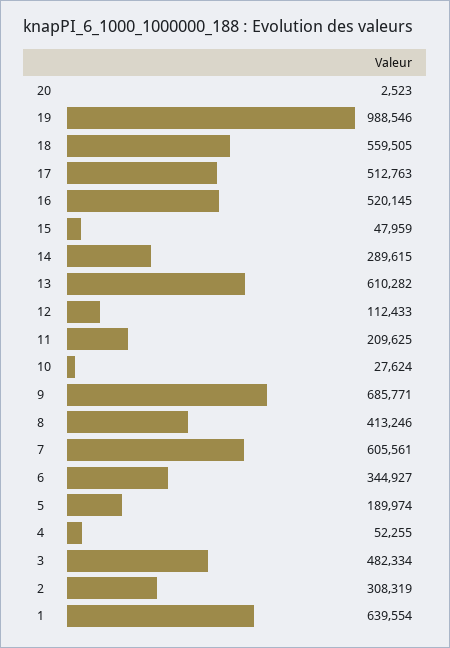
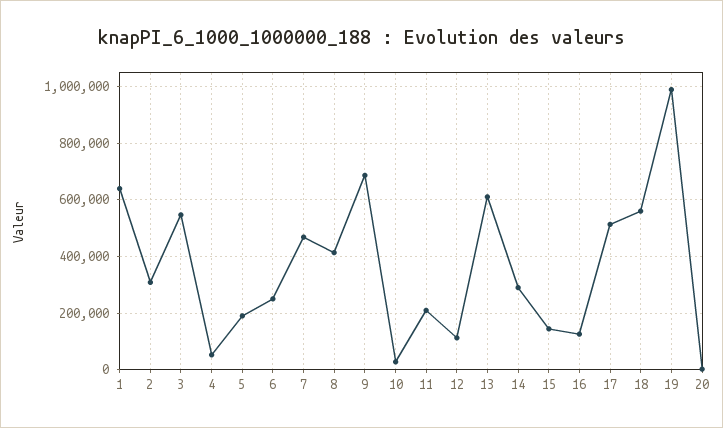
  {
    "20": 2523,
    "19": 988546,
    "18": 559505,
    "17": 512763,
-   "16": 520145,
+   "16": 125000,
-   "15": 47959,
+   "15": 150000,
    "14": 289615,
    "13": 610282,
    "12": 112433,
    "11": 209625,
    "10": 27624,
    "9": 685771,
    "8": 413246,
-   "7": 605561,
+   "7": 475000,
-   "6": 344927,
+   "6": 250000,
    "5": 189974,
    "4": 52255,
-   "3": 482334,
+   "3": 550000,
    "2": 308319,
    "1": 639554
  }

